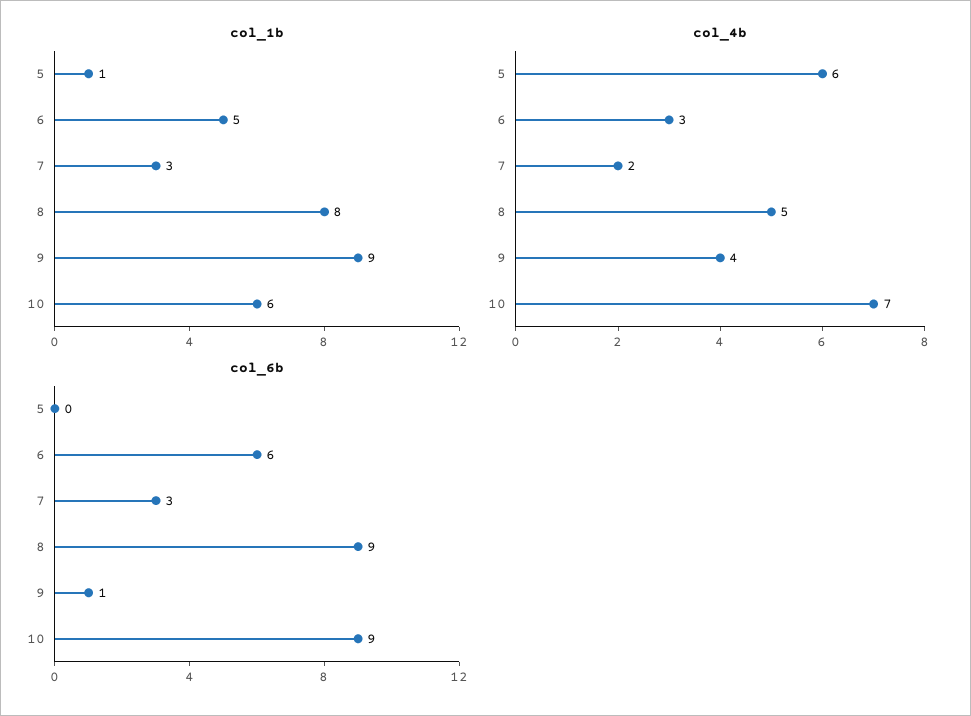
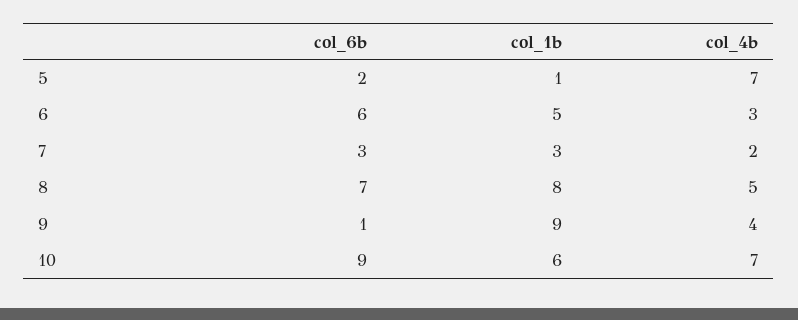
  {
    "col_1b": {
      "5": 1,
      "6": 5,
      "7": 3,
      "8": 8,
      "9": 9,
      "10": 6
    },
    "col_4b": {
-     "5": 6,
+     "5": 7,
      "6": 3,
      "7": 2,
      "8": 5,
      "9": 4,
      "10": 7
    },
    "col_6b": {
-     "5": 0,
+     "5": 2,
      "6": 6,
      "7": 3,
-     "8": 9,
+     "8": 7,
      "9": 1,
      "10": 9
    }
  }

